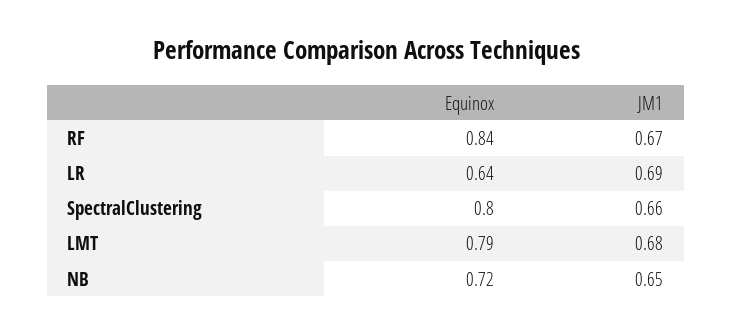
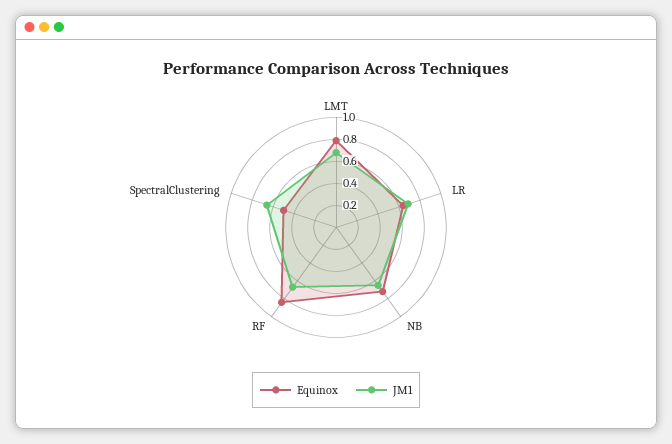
  {
    "Equinox": {
      "RF": 0.84,
      "LR": 0.64,
-     "SpectralClustering": 0.8,
+     "SpectralClustering": 0.5,
      "LMT": 0.79,
      "NB": 0.72
    },
    "JM1": {
      "RF": 0.67,
      "LR": 0.69,
      "SpectralClustering": 0.66,
      "LMT": 0.68,
      "NB": 0.65
    }
  }

